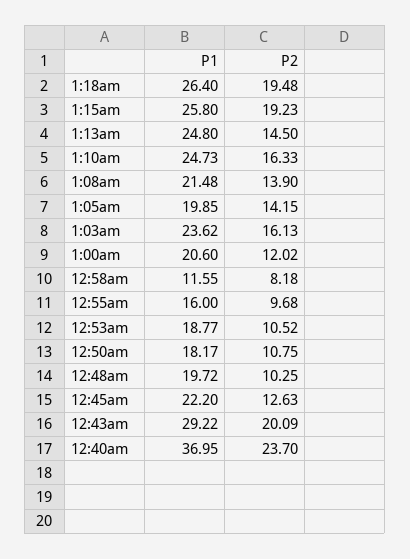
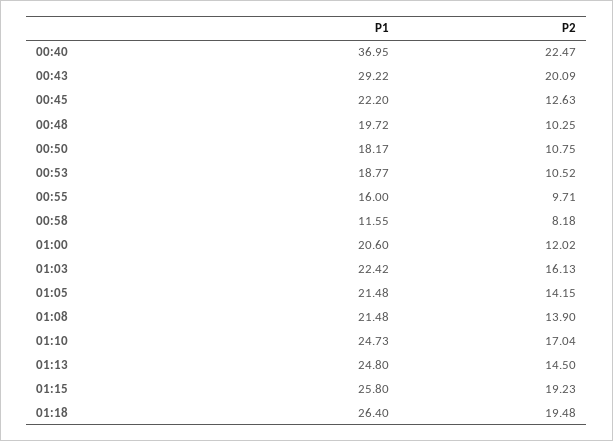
  {
    "P1": {
      "1:18am": 26.4,
      "1:15am": 25.8,
      "1:13am": 24.8,
      "1:10am": 24.73,
      "1:08am": 21.48,
-     "1:05am": 19.85,
+     "1:05am": 21.48,
-     "1:03am": 23.62,
+     "1:03am": 22.42,
      "1:00am": 20.6,
      "12:58am": 11.55,
      "12:55am": 16,
      "12:53am": 18.77,
      "12:50am": 18.17,
      "12:48am": 19.72,
      "12:45am": 22.2,
      "12:43am": 29.22,
      "12:40am": 36.95
    },
    "P2": {
      "1:18am": 19.48,
      "1:15am": 19.23,
      "1:13am": 14.5,
-     "1:10am": 16.33,
+     "1:10am": 17.04,
      "1:08am": 13.9,
      "1:05am": 14.15,
      "1:03am": 16.13,
      "1:00am": 12.02,
      "12:58am": 8.18,
-     "12:55am": 9.68,
+     "12:55am": 9.71,
      "12:53am": 10.52,
      "12:50am": 10.75,
      "12:48am": 10.25,
      "12:45am": 12.63,
      "12:43am": 20.09,
-     "12:40am": 23.7
+     "12:40am": 22.47
    }
  }

